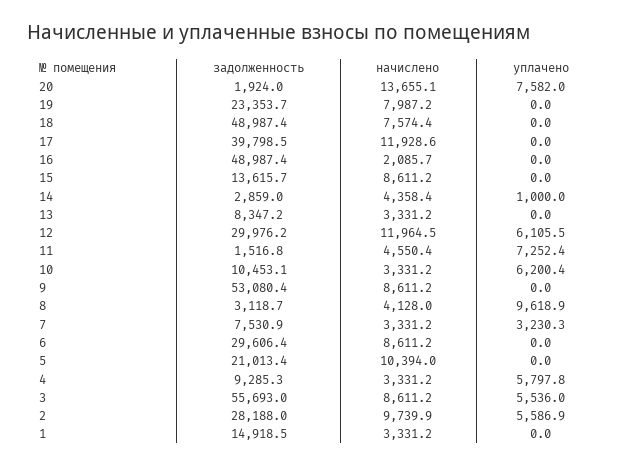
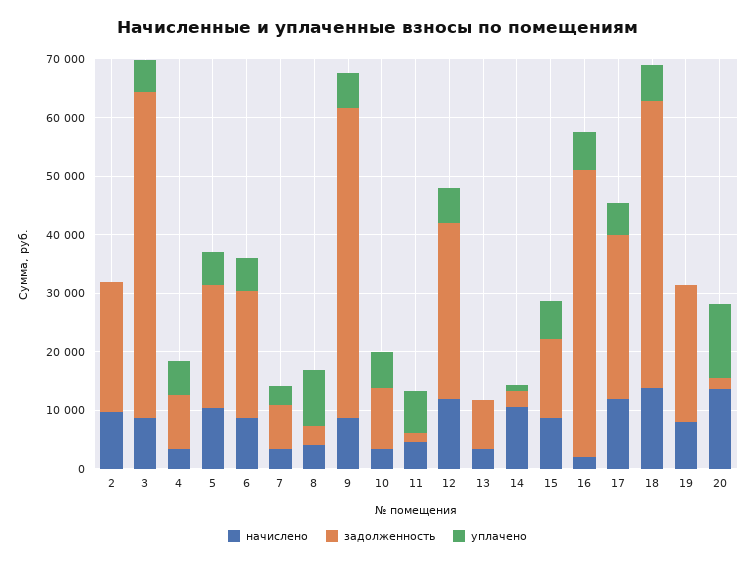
  {
    "задолженность": {
      "20": 1924,
      "19": 23353.7,
      "18": 48987.4,
-     "17": 39798.5,
+     "17": 28000,
      "16": 48987.4,
      "15": 13615.7,
      "14": 2859,
      "13": 8347.2,
      "12": 29976.2,
      "11": 1516.8,
      "10": 10453.1,
      "9": 53080.4,
      "8": 3118.7,
      "7": 7530.9,
-     "6": 29606.4,
+     "6": 22000,
      "5": 21013.4,
      "4": 9285.3,
      "3": 55693,
-     "2": 28188,
+     "2": 22000
-     "1": 14918.5
    },
    "начислено": {
      "20": 13655.1,
      "19": 7987.2,
-     "18": 7574.4,
+     "18": 14000,
      "17": 11928.6,
      "16": 2085.7,
      "15": 8611.2,
-     "14": 4358.4,
+     "14": 10000,
      "13": 3331.2,
      "12": 11964.5,
      "11": 4550.4,
      "10": 3331.2,
      "9": 8611.2,
      "8": 4128,
      "7": 3331.2,
      "6": 8611.2,
      "5": 10394,
      "4": 3331.2,
      "3": 8611.2,
-     "2": 9739.9,
+     "2": 9739.9
-     "1": 3331.2
    },
    "уплачено": {
-     "20": 7582,
+     "20": 12000,
      "19": 0,
-     "18": 0,
+     "18": 6000,
-     "17": 0,
+     "17": 6000,
-     "16": 0,
+     "16": 6000,
-     "15": 0,
+     "15": 6000,
      "14": 1000,
      "13": 0,
      "12": 6105.5,
      "11": 7252.4,
      "10": 6200.4,
-     "9": 0,
+     "9": 6000,
      "8": 9618.9,
      "7": 3230.3,
-     "6": 0,
+     "6": 6000,
-     "5": 0,
+     "5": 6000,
      "4": 5797.8,
      "3": 5536,
-     "2": 5586.9,
+     "2": 0
-     "1": 0
    }
  }

